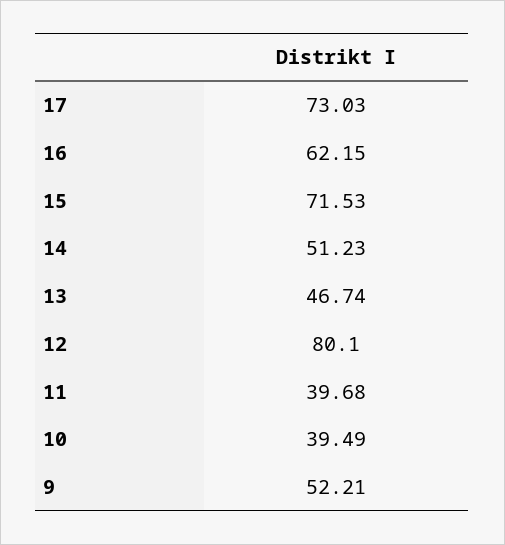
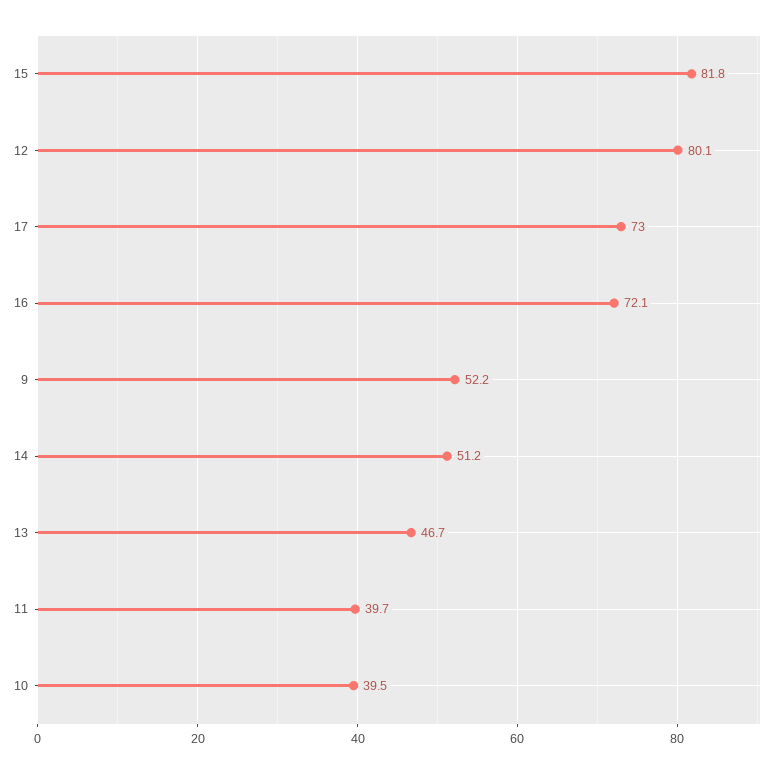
  {
    "17": 73.03,
-   "16": 62.15,
+   "16": 72.1,
-   "15": 71.53,
+   "15": 81.8,
    "14": 51.23,
    "13": 46.74,
    "12": 80.1,
    "11": 39.68,
    "10": 39.49,
    "9": 52.21
  }

